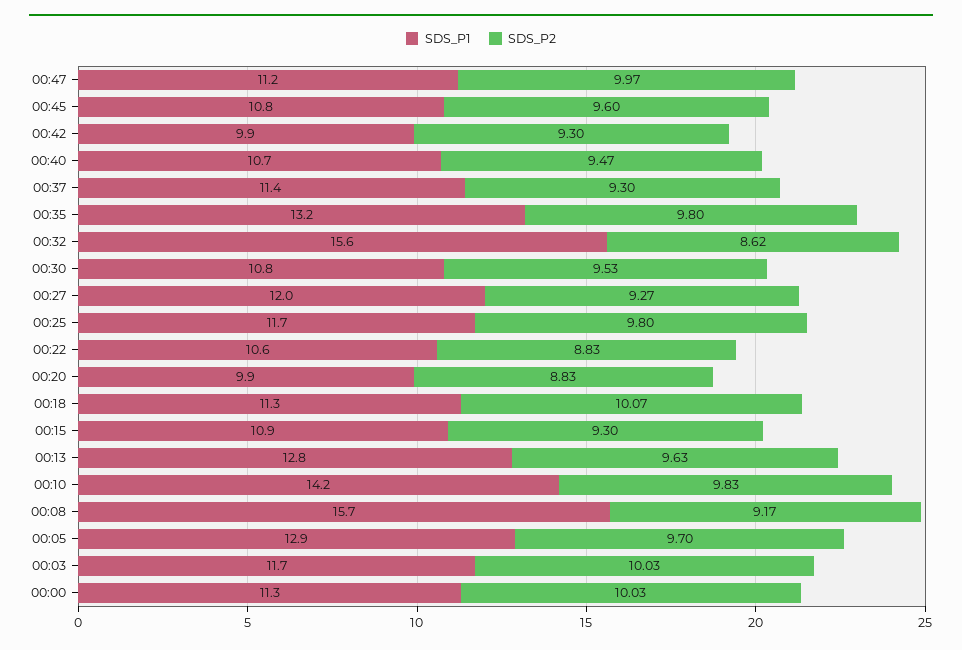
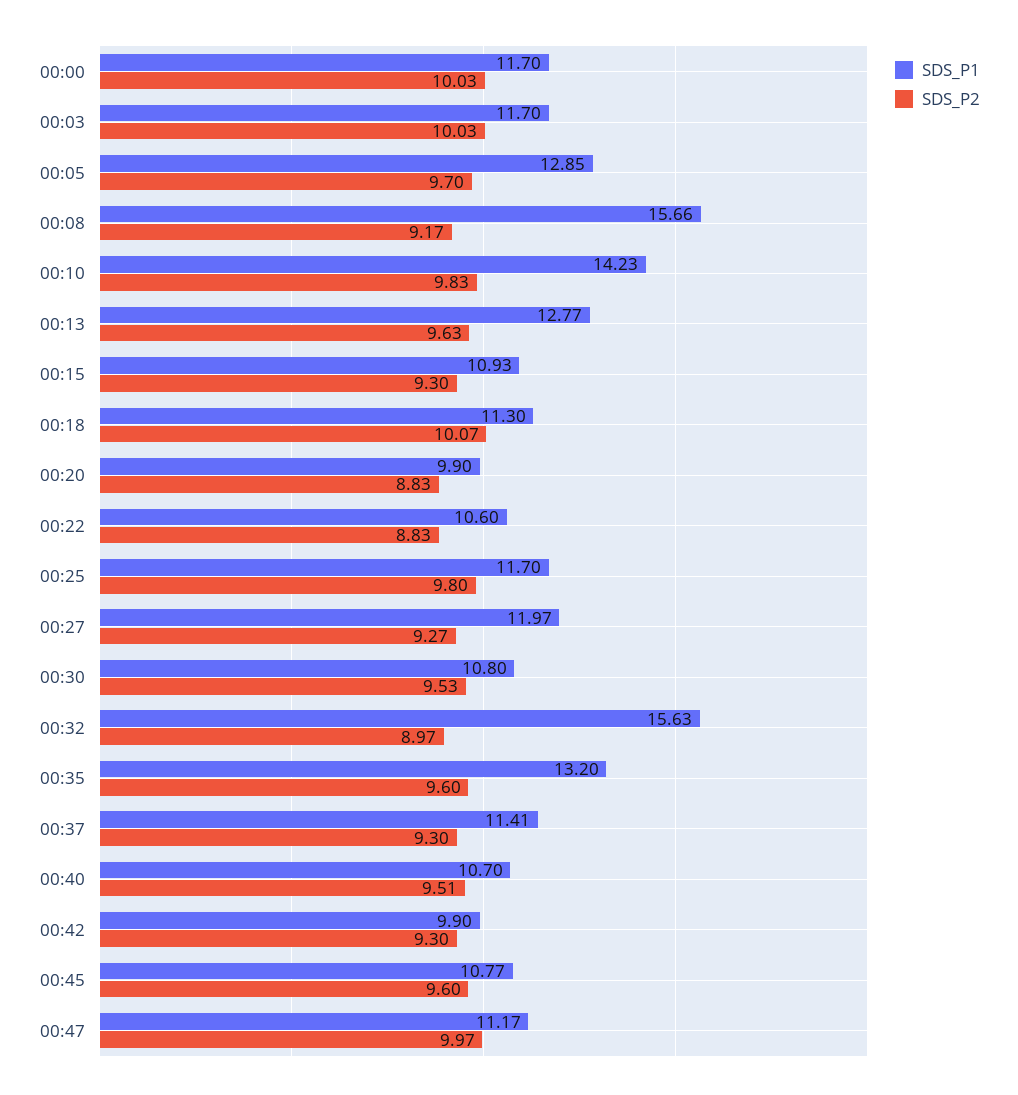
  {
    "SDS_P1": {
      "00:47": 11.17,
      "00:45": 10.77,
      "00:42": 9.9,
      "00:40": 10.7,
      "00:37": 11.41,
      "00:35": 13.2,
      "00:32": 15.63,
      "00:30": 10.8,
      "00:27": 11.97,
      "00:25": 11.7,
      "00:22": 10.6,
      "00:20": 9.9,
      "00:18": 11.3,
      "00:15": 10.93,
      "00:13": 12.77,
      "00:10": 14.23,
      "00:08": 15.66,
      "00:05": 12.85,
      "00:03": 11.7,
-     "00:00": 11.3
+     "00:00": 11.7
    },
    "SDS_P2": {
      "00:47": 9.97,
      "00:45": 9.6,
      "00:42": 9.3,
-     "00:40": 9.47,
+     "00:40": 9.51,
      "00:37": 9.3,
-     "00:35": 9.8,
+     "00:35": 9.6,
-     "00:32": 8.62,
+     "00:32": 8.97,
      "00:30": 9.53,
      "00:27": 9.27,
      "00:25": 9.8,
      "00:22": 8.83,
      "00:20": 8.83,
      "00:18": 10.07,
      "00:15": 9.3,
      "00:13": 9.63,
      "00:10": 9.83,
      "00:08": 9.17,
      "00:05": 9.7,
      "00:03": 10.03,
      "00:00": 10.03
    }
  }

